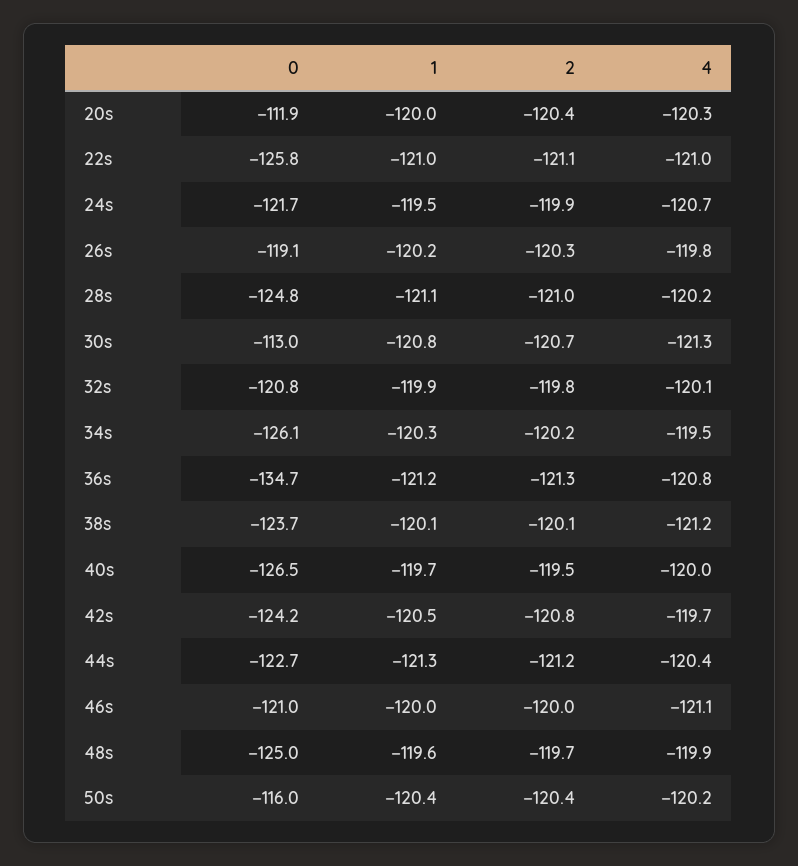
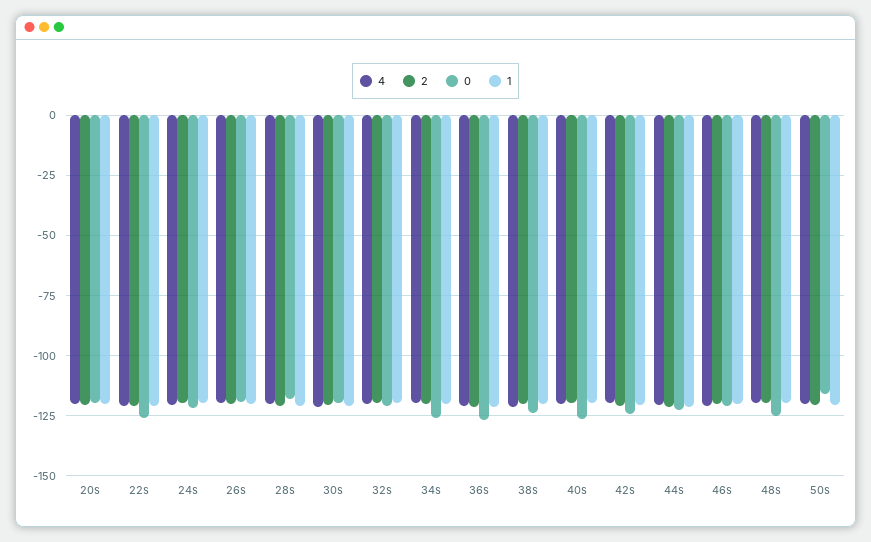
  {
    "0": {
-     "20s": -111.9,
+     "20s": -120,
      "22s": -125.8,
      "24s": -121.7,
      "26s": -119.1,
-     "28s": -124.8,
+     "28s": -117.5,
-     "30s": -113,
+     "30s": -120,
      "32s": -120.8,
      "34s": -126.1,
-     "36s": -134.7,
+     "36s": -127.5,
      "38s": -123.7,
      "40s": -126.5,
      "42s": -124.2,
      "44s": -122.7,
      "46s": -121,
      "48s": -125,
      "50s": -116
    },
    "1": {
      "20s": -120,
      "22s": -121,
      "24s": -119.5,
      "26s": -120.2,
      "28s": -121.1,
      "30s": -120.8,
      "32s": -119.9,
      "34s": -120.3,
      "36s": -121.2,
      "38s": -120.1,
      "40s": -119.7,
      "42s": -120.5,
      "44s": -121.3,
      "46s": -120,
      "48s": -119.6,
      "50s": -120.4
    },
    "2": {
      "20s": -120.4,
      "22s": -121.1,
      "24s": -119.9,
      "26s": -120.3,
      "28s": -121,
      "30s": -120.7,
      "32s": -119.8,
      "34s": -120.2,
      "36s": -121.3,
      "38s": -120.1,
      "40s": -119.5,
      "42s": -120.8,
      "44s": -121.2,
      "46s": -120,
      "48s": -119.7,
      "50s": -120.4
    },
    "4": {
      "20s": -120.3,
      "22s": -121,
      "24s": -120.7,
      "26s": -119.8,
      "28s": -120.2,
      "30s": -121.3,
      "32s": -120.1,
      "34s": -119.5,
      "36s": -120.8,
      "38s": -121.2,
      "40s": -120,
      "42s": -119.7,
      "44s": -120.4,
      "46s": -121.1,
      "48s": -119.9,
      "50s": -120.2
    }
  }

